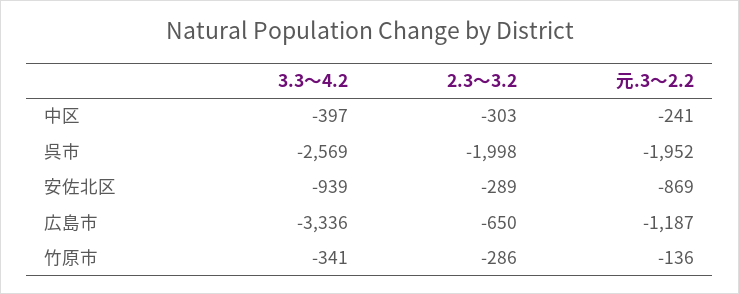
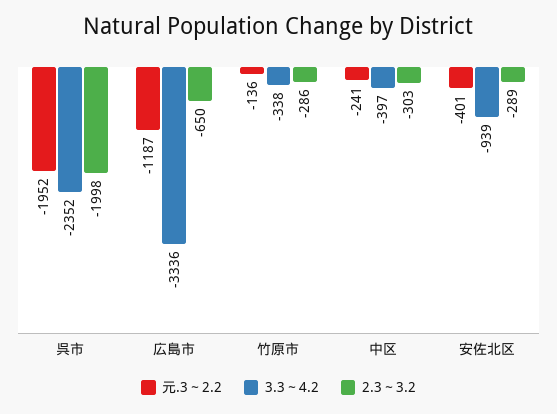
  {
    "3.3～4.2": {
      "中区": -397,
-     "呉市": -2569,
+     "呉市": -2352,
      "安佐北区": -939,
      "広島市": -3336,
-     "竹原市": -341
+     "竹原市": -338
    },
    "2.3～3.2": {
      "中区": -303,
      "呉市": -1998,
      "安佐北区": -289,
      "広島市": -650,
      "竹原市": -286
    },
    "元.3～2.2": {
      "中区": -241,
      "呉市": -1952,
-     "安佐北区": -869,
+     "安佐北区": -401,
      "広島市": -1187,
      "竹原市": -136
    }
  }

